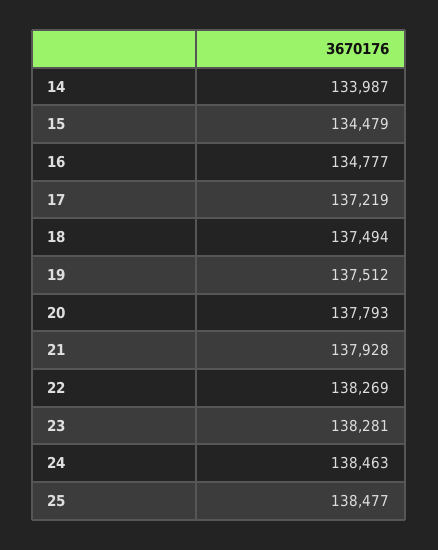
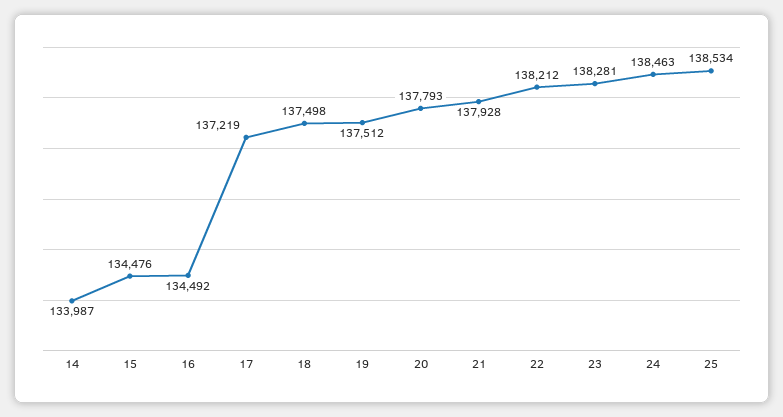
  {
    "14": 133987,
-   "15": 134479,
+   "15": 134476,
-   "16": 134777,
+   "16": 134492,
    "17": 137219,
-   "18": 137494,
+   "18": 137498,
    "19": 137512,
    "20": 137793,
    "21": 137928,
-   "22": 138269,
+   "22": 138212,
    "23": 138281,
    "24": 138463,
-   "25": 138477
+   "25": 138534
  }

